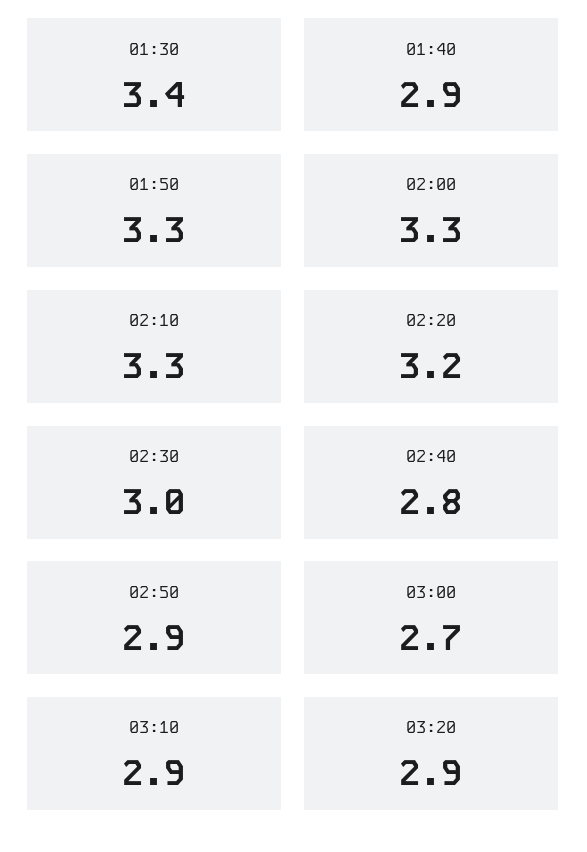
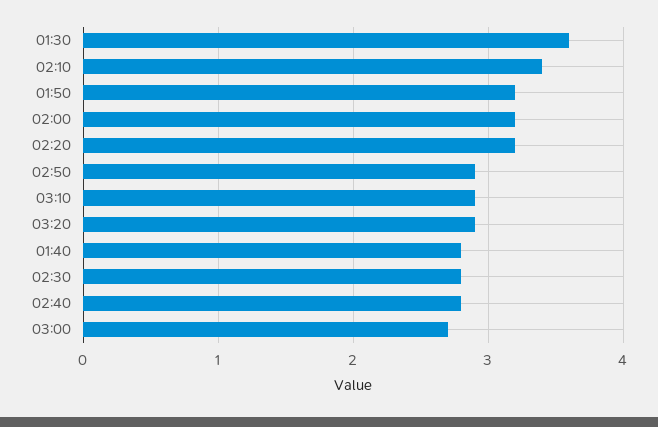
  {
-   "01:30": 3.4,
+   "01:30": 3.6,
-   "01:40": 2.9,
+   "01:40": 2.8,
-   "01:50": 3.3,
+   "01:50": 3.2,
-   "02:00": 3.3,
+   "02:00": 3.2,
-   "02:10": 3.3,
+   "02:10": 3.4,
    "02:20": 3.2,
-   "02:30": 3,
+   "02:30": 2.8,
    "02:40": 2.8,
    "02:50": 2.9,
    "03:00": 2.7,
    "03:10": 2.9,
    "03:20": 2.9
  }

